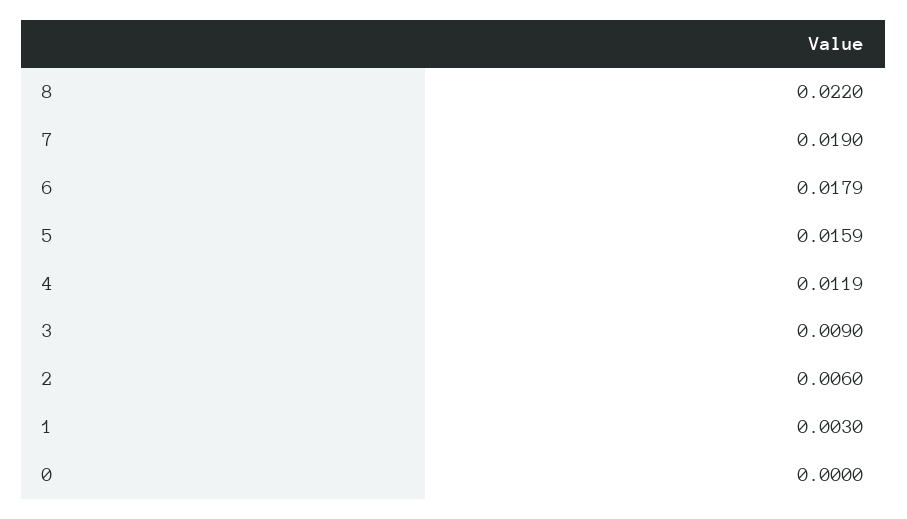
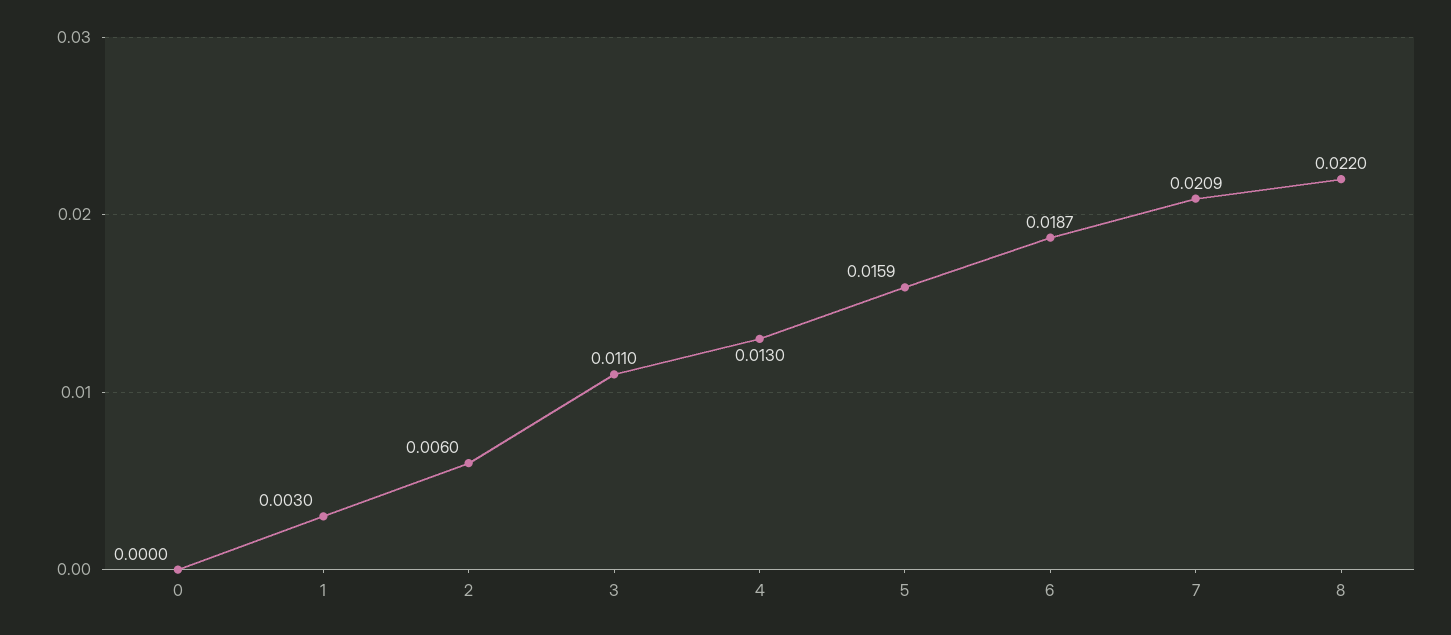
  {
    "8": 0.022,
-   "7": 0.019,
+   "7": 0.0209,
-   "6": 0.0179,
+   "6": 0.0187,
    "5": 0.0159,
-   "4": 0.0119,
+   "4": 0.013,
-   "3": 0.009,
+   "3": 0.011,
    "2": 0.006,
    "1": 0.003,
    "0": 0
  }

